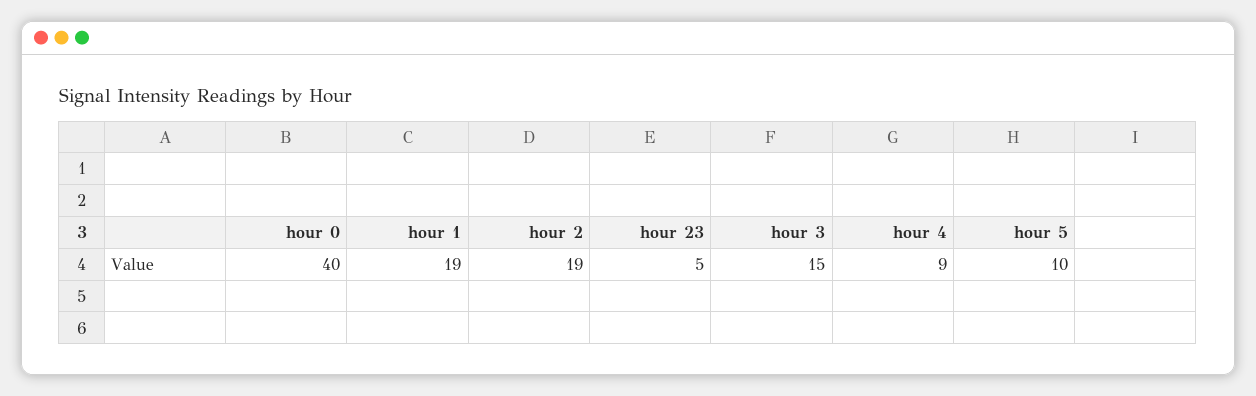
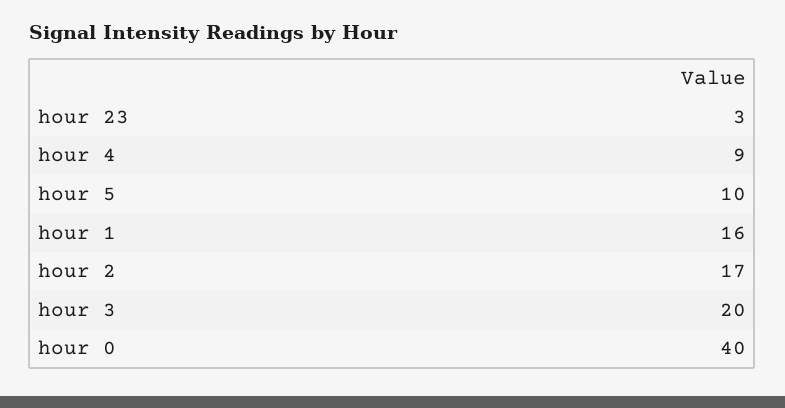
  {
    "hour 0": 40,
-   "hour 1": 19,
+   "hour 1": 16,
-   "hour 2": 19,
+   "hour 2": 17,
-   "hour 23": 5,
+   "hour 23": 3,
-   "hour 3": 15,
+   "hour 3": 20,
    "hour 4": 9,
    "hour 5": 10
  }

